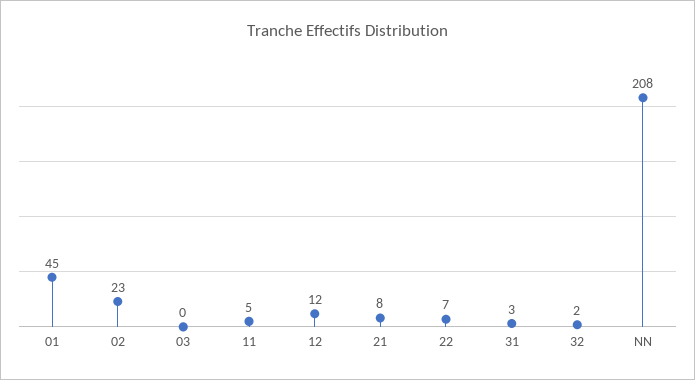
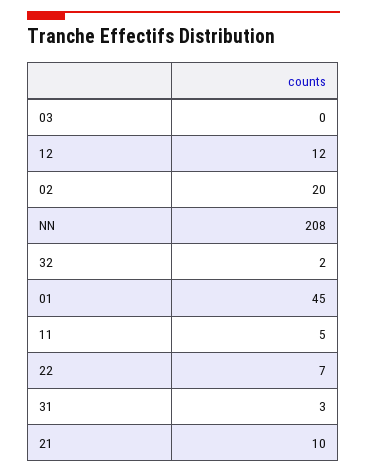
  {
    "01": 45,
-   "02": 23,
+   "02": 20,
    "03": 0,
    "11": 5,
    "12": 12,
-   "21": 8,
+   "21": 10,
    "22": 7,
    "31": 3,
    "32": 2,
    "NN": 208
  }

